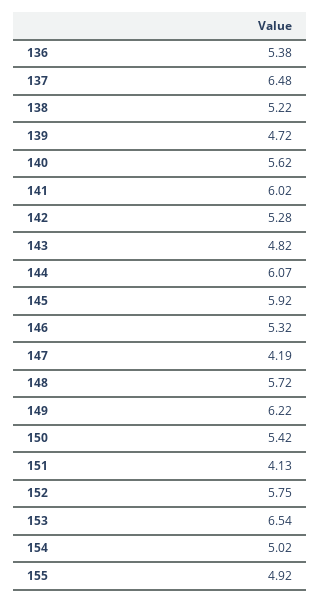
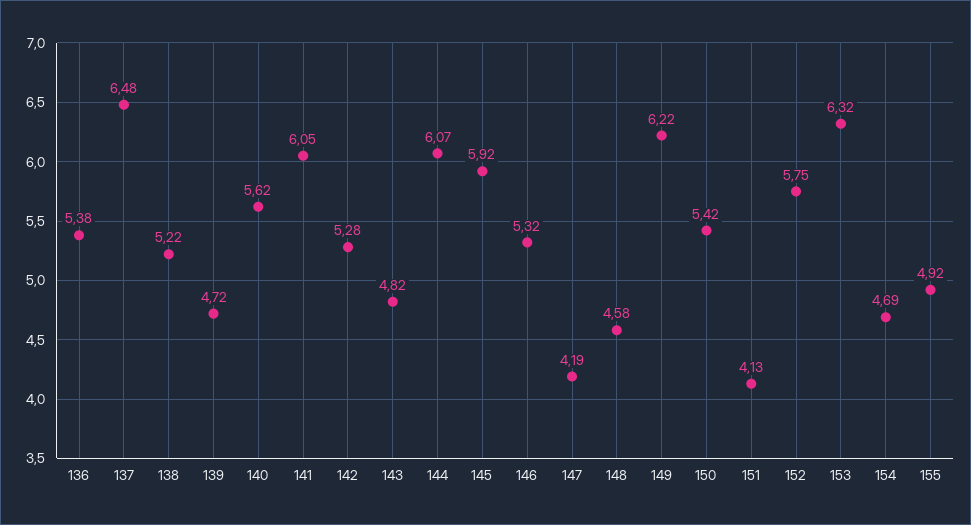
  {
    "136": 5.38,
    "137": 6.48,
    "138": 5.22,
    "139": 4.72,
    "140": 5.62,
-   "141": 6.02,
+   "141": 6.05,
    "142": 5.28,
    "143": 4.82,
    "144": 6.07,
    "145": 5.92,
    "146": 5.32,
    "147": 4.19,
-   "148": 5.72,
+   "148": 4.58,
    "149": 6.22,
    "150": 5.42,
    "151": 4.13,
    "152": 5.75,
-   "153": 6.54,
+   "153": 6.32,
-   "154": 5.02,
+   "154": 4.69,
    "155": 4.92
  }

